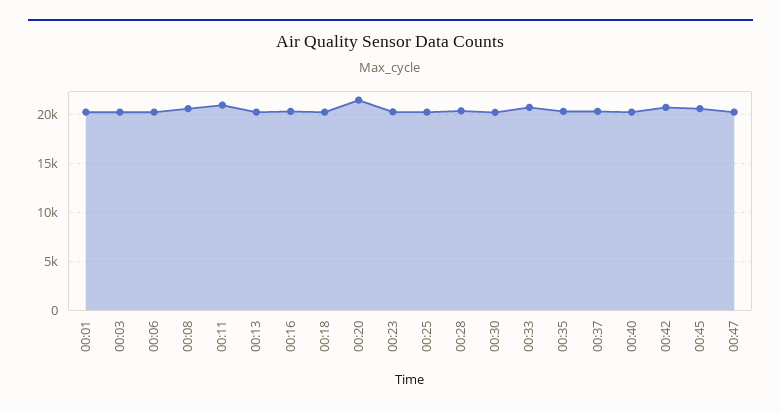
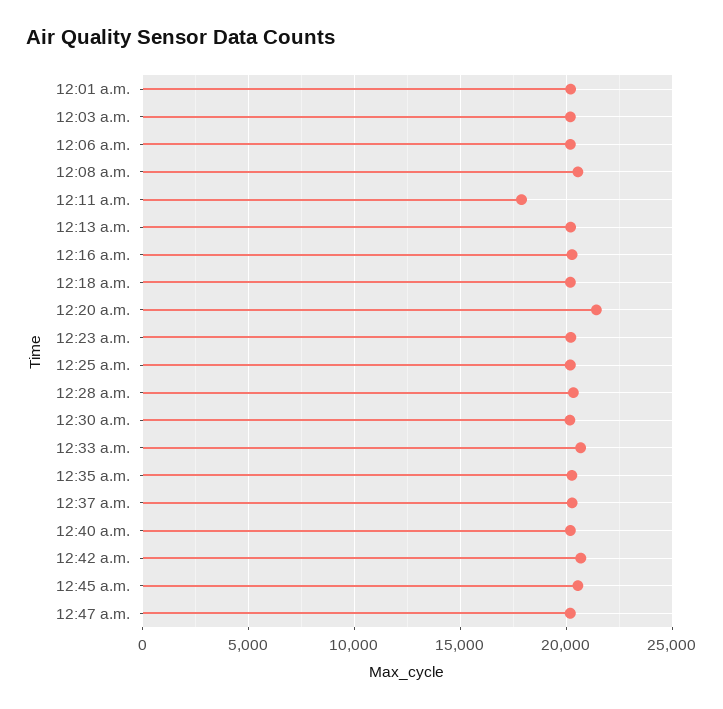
  {
    "00:01": 20000,
    "00:03": 20000,
    "00:06": 20000,
    "00:08": 20500,
-   "00:11": 21000,
+   "00:11": 18000,
    "00:13": 20000,
    "00:16": 20500,
    "00:18": 20000,
    "00:20": 21500,
    "00:23": 20000,
    "00:25": 20000,
    "00:28": 20500,
    "00:30": 20000,
    "00:33": 20500,
    "00:35": 20500,
    "00:37": 20500,
    "00:40": 20000,
    "00:42": 20500,
    "00:45": 20500,
    "00:47": 20000
  }

